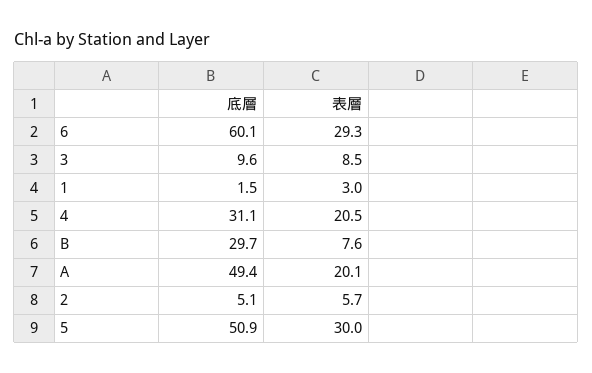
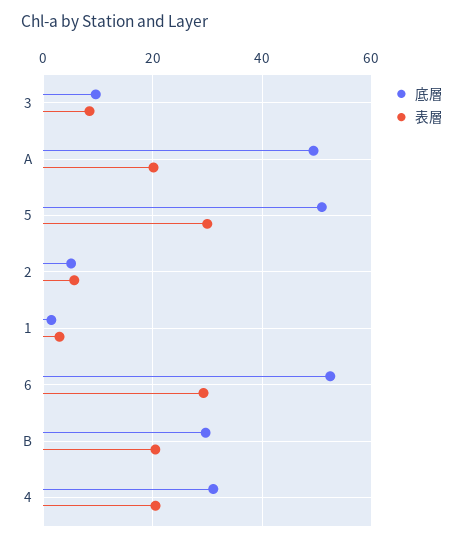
  {
    "底層": {
-     "6": 60.1,
+     "6": 52,
      "3": 9.6,
      "1": 1.5,
      "4": 31.1,
      "B": 29.7,
      "A": 49.4,
      "2": 5.1,
      "5": 50.9
    },
    "表層": {
      "6": 29.3,
      "3": 8.5,
      "1": 3,
      "4": 20.5,
-     "B": 7.6,
+     "B": 20,
      "A": 20.1,
      "2": 5.7,
      "5": 30
    }
  }

